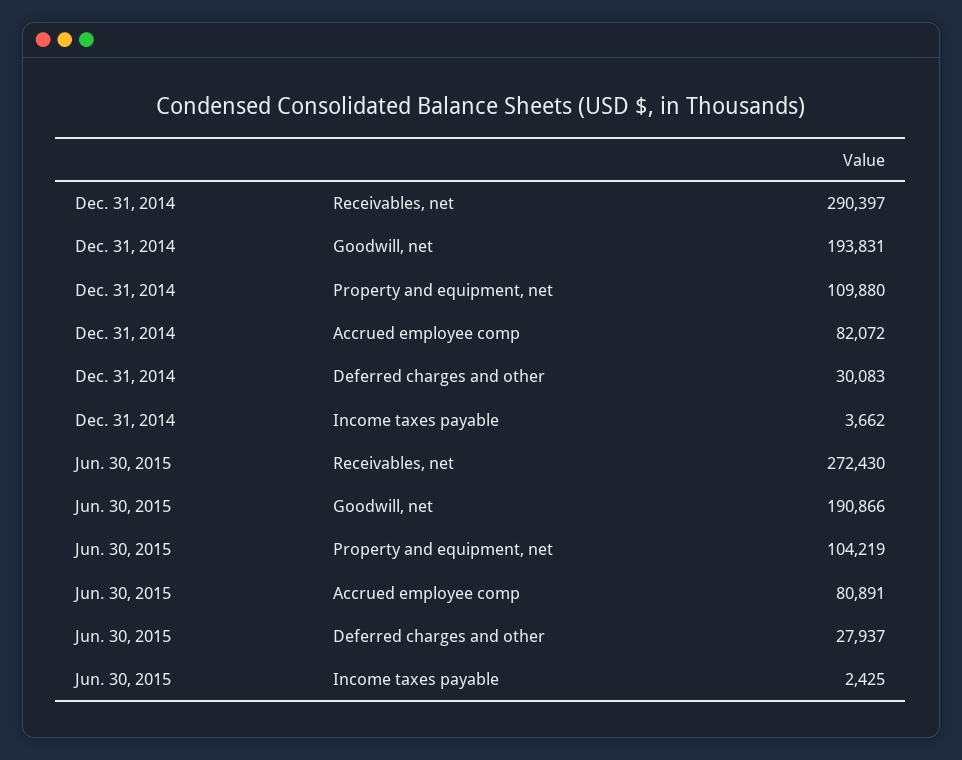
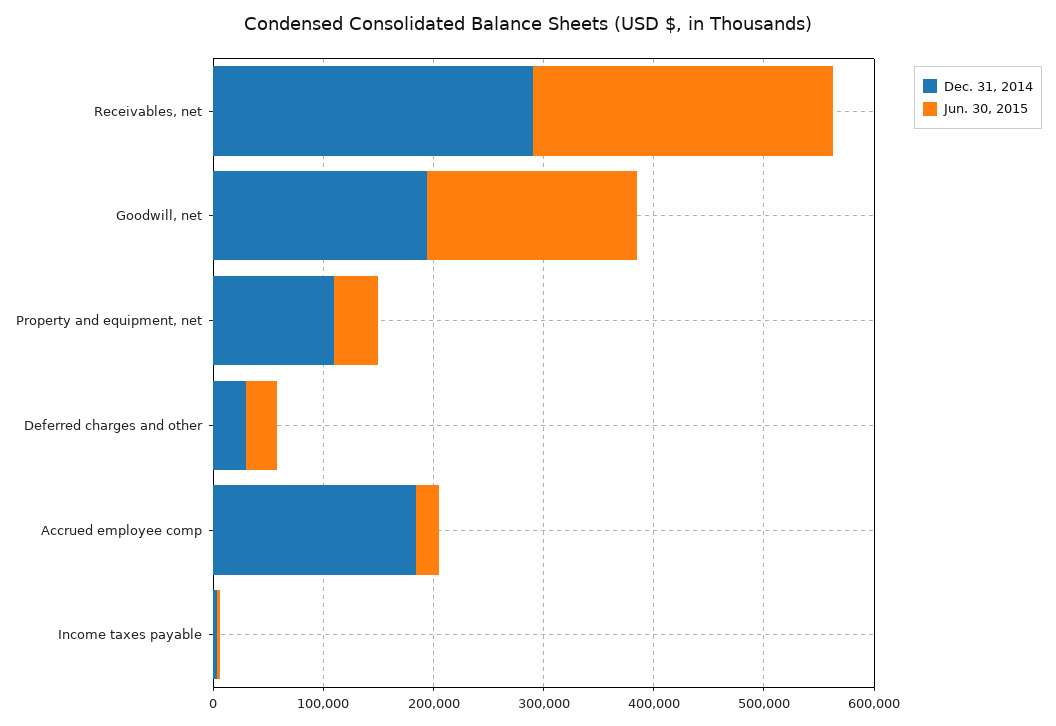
  {
    "Dec. 31, 2014": {
      "Receivables, net": 290397,
      "Goodwill, net": 193831,
      "Property and equipment, net": 109880,
-     "Accrued employee comp": 82072,
+     "Accrued employee comp": 180000,
      "Deferred charges and other": 30083,
      "Income taxes payable": 3662
    },
    "Jun. 30, 2015": {
      "Receivables, net": 272430,
      "Goodwill, net": 190866,
-     "Property and equipment, net": 104219,
+     "Property and equipment, net": 40000,
-     "Accrued employee comp": 80891,
+     "Accrued employee comp": 20000,
      "Deferred charges and other": 27937,
      "Income taxes payable": 2425
    }
  }

